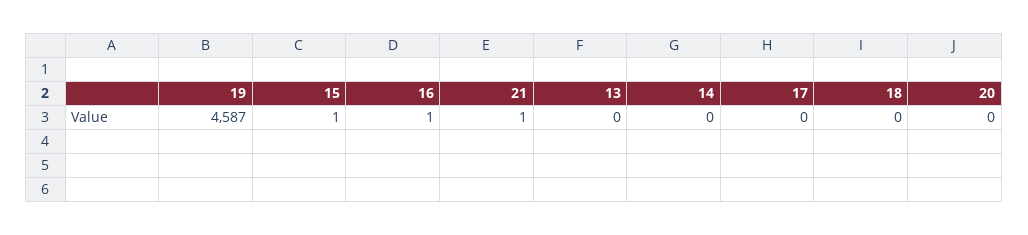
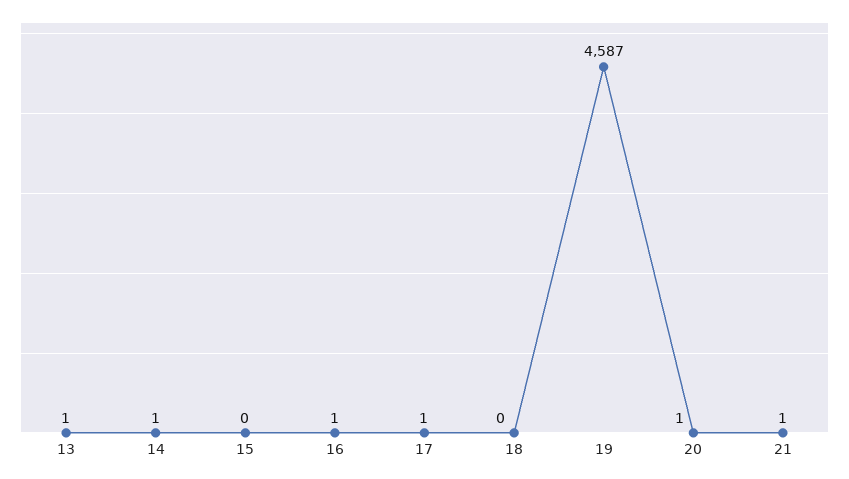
  {
    "19": 4587,
-   "15": 1,
+   "15": 0,
    "16": 1,
    "21": 1,
-   "13": 0,
+   "13": 1,
-   "14": 0,
+   "14": 1,
-   "17": 0,
+   "17": 1,
    "18": 0,
-   "20": 0
+   "20": 1
  }

